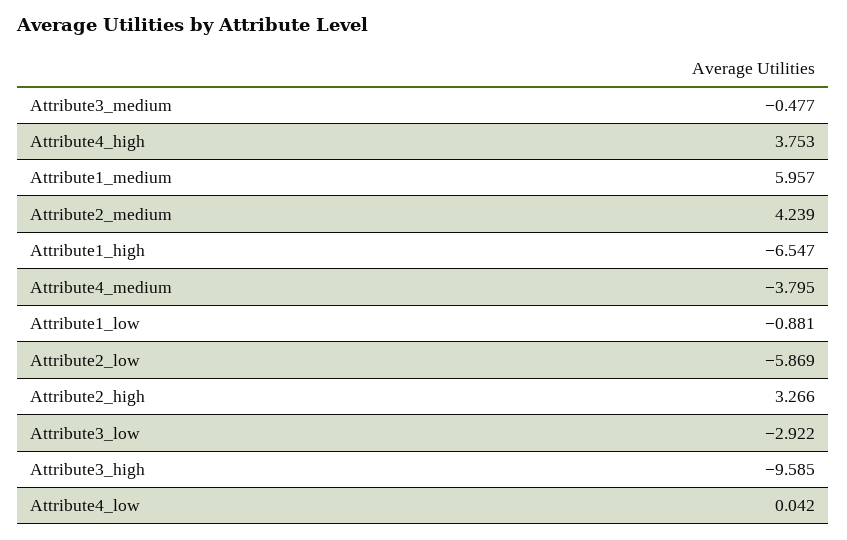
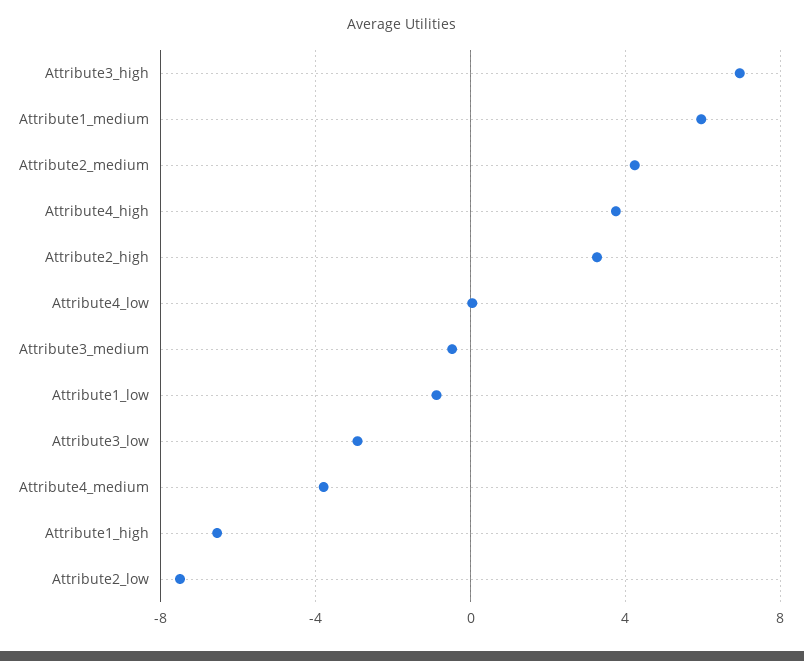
  {
    "Attribute3_medium": -0.477,
    "Attribute4_high": 3.753,
    "Attribute1_medium": 5.957,
    "Attribute2_medium": 4.239,
    "Attribute1_high": -6.547,
    "Attribute4_medium": -3.795,
    "Attribute1_low": -0.881,
-   "Attribute2_low": -5.869,
+   "Attribute2_low": -7.5,
    "Attribute2_high": 3.266,
    "Attribute3_low": -2.922,
-   "Attribute3_high": -9.585,
+   "Attribute3_high": 7,
    "Attribute4_low": 0.042
  }

